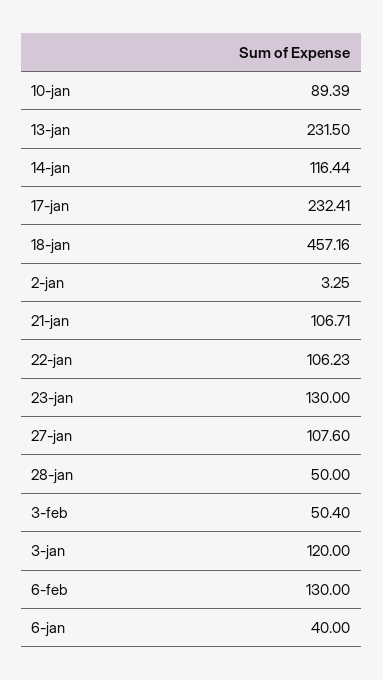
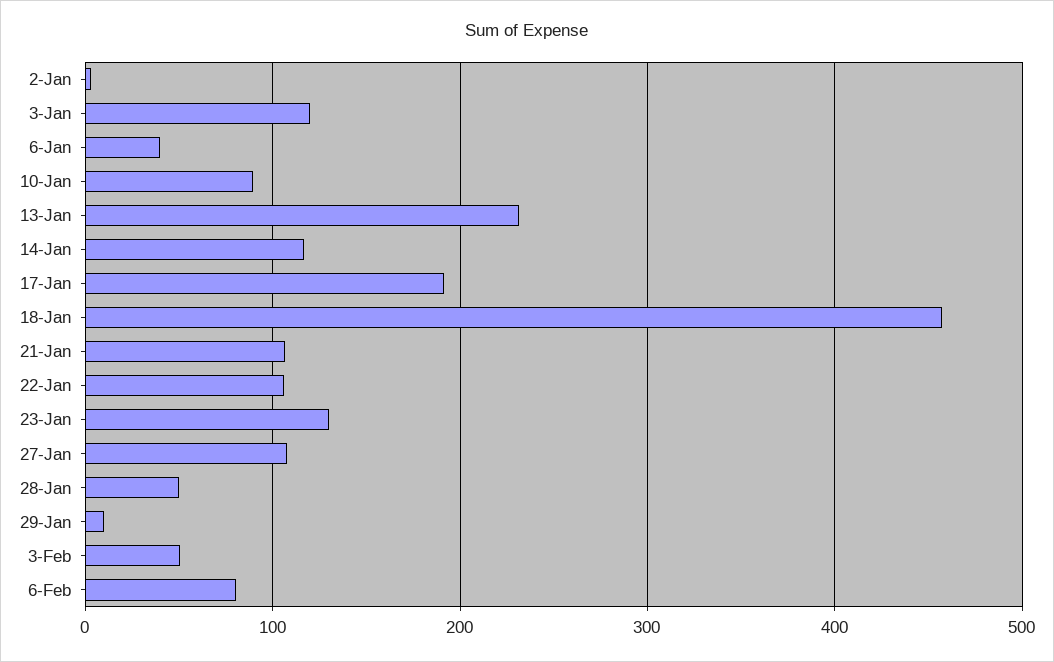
  {
    "10-jan": 89.39,
    "13-jan": 231.5,
    "14-jan": 116.44,
-   "17-jan": 232.41,
+   "17-jan": 190,
    "18-jan": 457.16,
    "2-jan": 3.25,
    "21-jan": 106.71,
    "22-jan": 106.23,
    "23-jan": 130,
    "27-jan": 107.6,
    "28-jan": 50,
    "3-feb": 50.4,
    "3-jan": 120,
-   "6-feb": 130,
+   "6-feb": 80,
-   "6-jan": 40
+   "6-jan": 40,
+   "29-Jan": 10
  }

